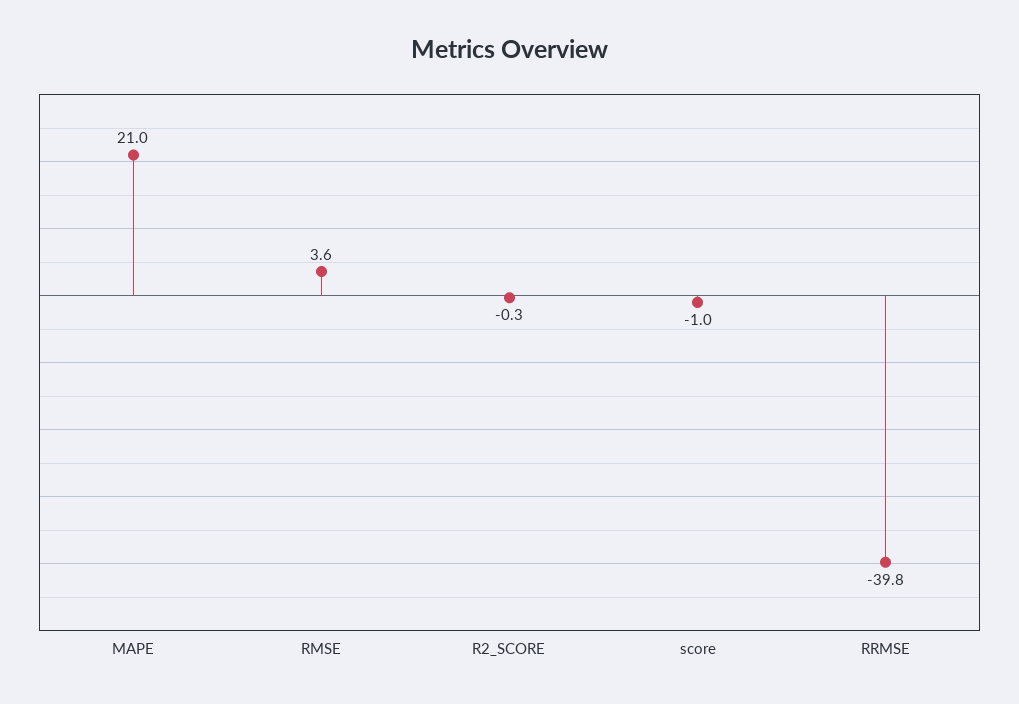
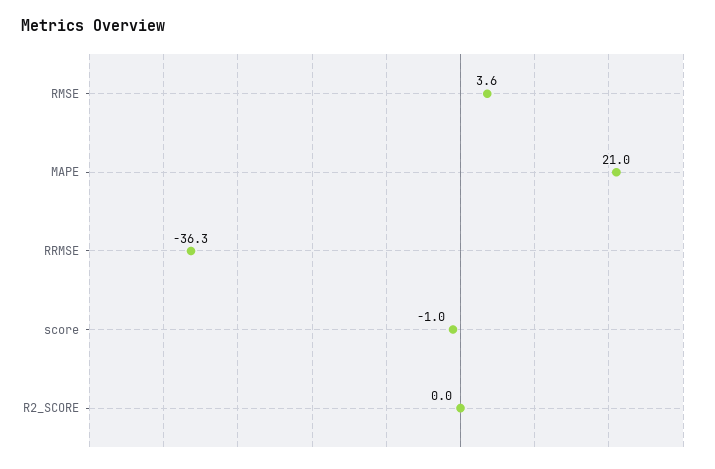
  {
    "MAPE": 21,
    "RMSE": 3.6,
-   "R2_SCORE": -0.3,
+   "R2_SCORE": 0,
    "score": -1,
-   "RRMSE": -39.8
+   "RRMSE": -36.3
  }

